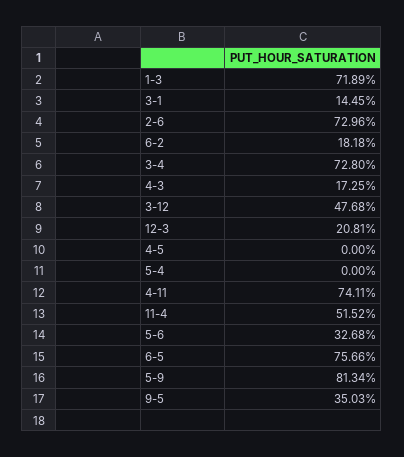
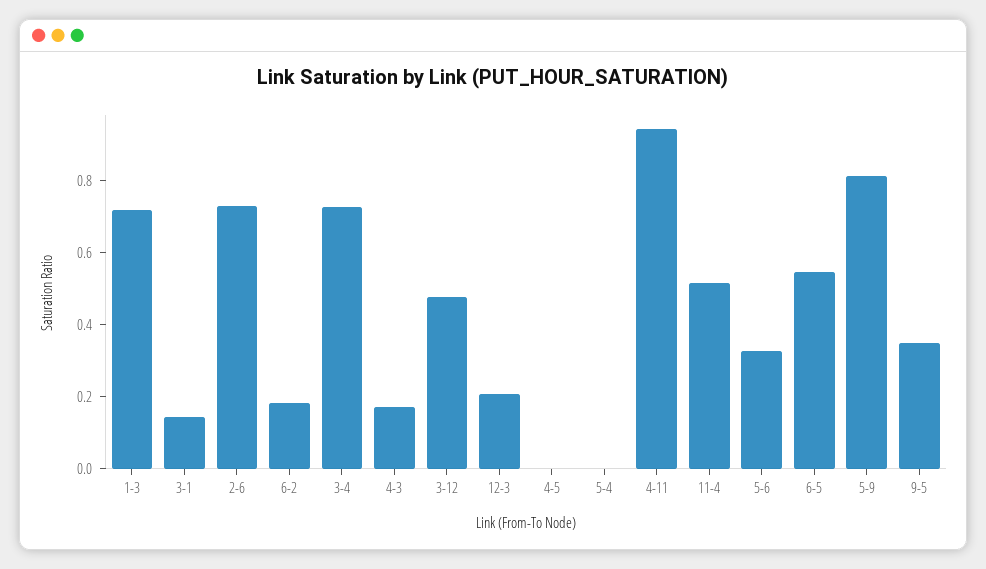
  {
    "1-3": 0.7189,
    "3-1": 0.1445,
    "2-6": 0.7296,
    "6-2": 0.1818,
    "3-4": 0.728,
    "4-3": 0.1725,
    "3-12": 0.4768,
    "12-3": 0.2081,
    "4-5": 0,
    "5-4": 0,
-   "4-11": 0.7411,
+   "4-11": 0.95,
    "11-4": 0.5152,
    "5-6": 0.3268,
-   "6-5": 0.7566,
+   "6-5": 0.55,
    "5-9": 0.8134,
    "9-5": 0.3503
  }

